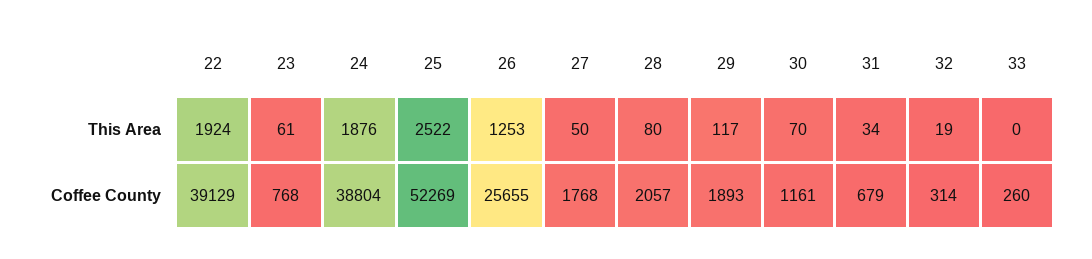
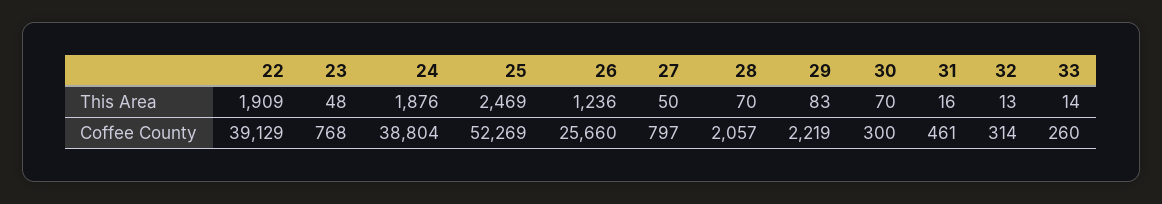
  {
    "22": {
-     "This Area": 1924,
+     "This Area": 1909,
      "Coffee County": 39129
    },
    "23": {
-     "This Area": 61,
+     "This Area": 48,
      "Coffee County": 768
    },
    "24": {
      "This Area": 1876,
      "Coffee County": 38804
    },
    "25": {
-     "This Area": 2522,
+     "This Area": 2469,
      "Coffee County": 52269
    },
    "26": {
-     "This Area": 1253,
+     "This Area": 1236,
-     "Coffee County": 25655
+     "Coffee County": 25660
    },
    "27": {
      "This Area": 50,
-     "Coffee County": 1768
+     "Coffee County": 797
    },
    "28": {
-     "This Area": 80,
+     "This Area": 70,
      "Coffee County": 2057
    },
    "29": {
-     "This Area": 117,
+     "This Area": 83,
-     "Coffee County": 1893
+     "Coffee County": 2219
    },
    "30": {
      "This Area": 70,
-     "Coffee County": 1161
+     "Coffee County": 300
    },
    "31": {
-     "This Area": 34,
+     "This Area": 16,
-     "Coffee County": 679
+     "Coffee County": 461
    },
    "32": {
-     "This Area": 19,
+     "This Area": 13,
      "Coffee County": 314
    },
    "33": {
-     "This Area": 0,
+     "This Area": 14,
      "Coffee County": 260
    }
  }

